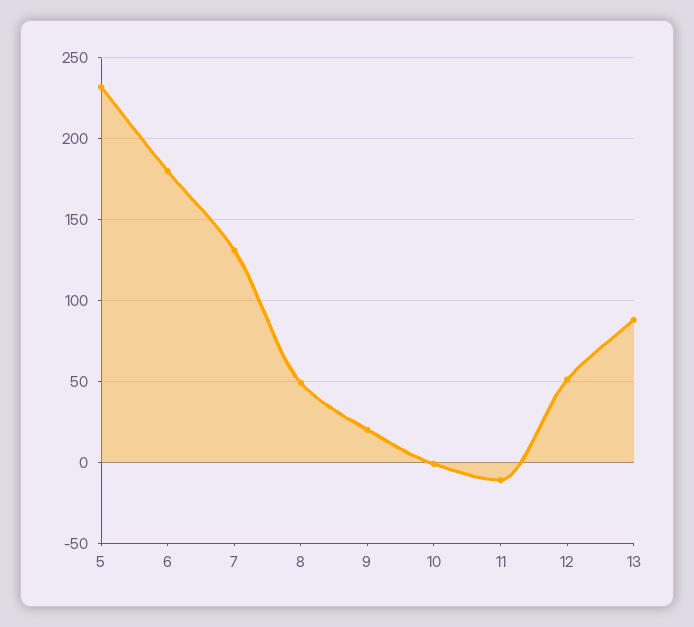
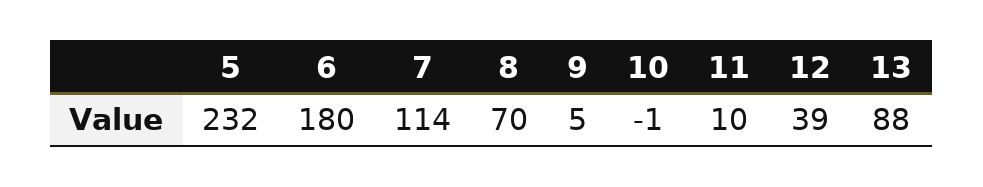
  {
    "5": 232,
    "6": 180,
-   "7": 130,
+   "7": 114,
-   "8": 50,
+   "8": 70,
-   "9": 20,
+   "9": 5,
    "10": -1,
-   "11": -10,
+   "11": 10,
-   "12": 50,
+   "12": 39,
    "13": 88
  }

